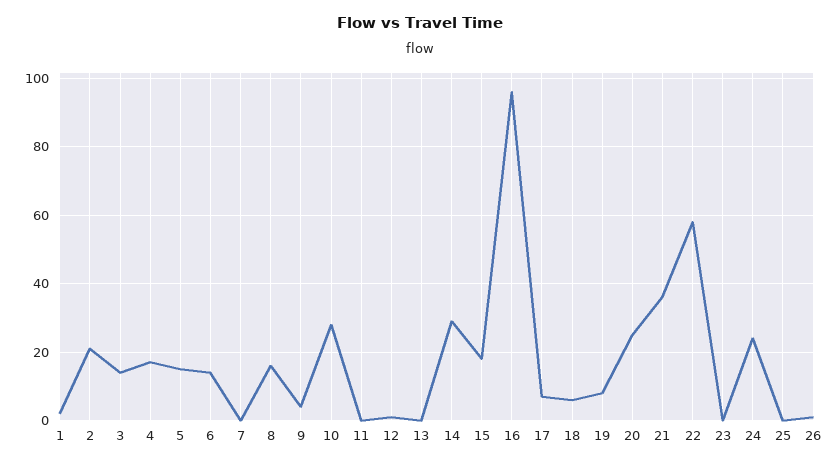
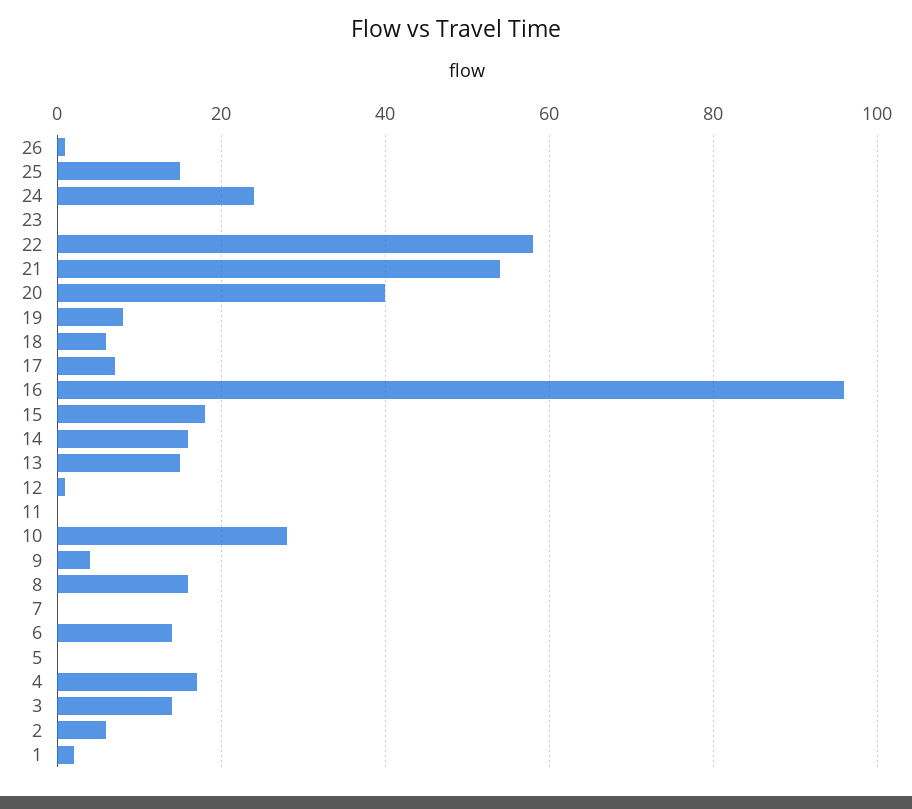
  {
    "1": 0,
-   "2": 20,
+   "2": 5,
    "3": 15,
    "4": 15,
-   "5": 15,
+   "5": 0,
    "6": 15,
    "7": 0,
    "8": 15,
    "9": 5,
    "10": 30,
    "11": 0,
    "12": 0,
-   "13": 0,
+   "13": 15,
-   "14": 30,
+   "14": 15,
    "15": 20,
    "16": 95,
    "17": 5,
    "18": 5,
    "19": 10,
-   "20": 25,
+   "20": 40,
-   "21": 35,
+   "21": 55,
    "22": 60,
    "23": 0,
    "24": 25,
-   "25": 0,
+   "25": 15,
    "26": 0
  }

